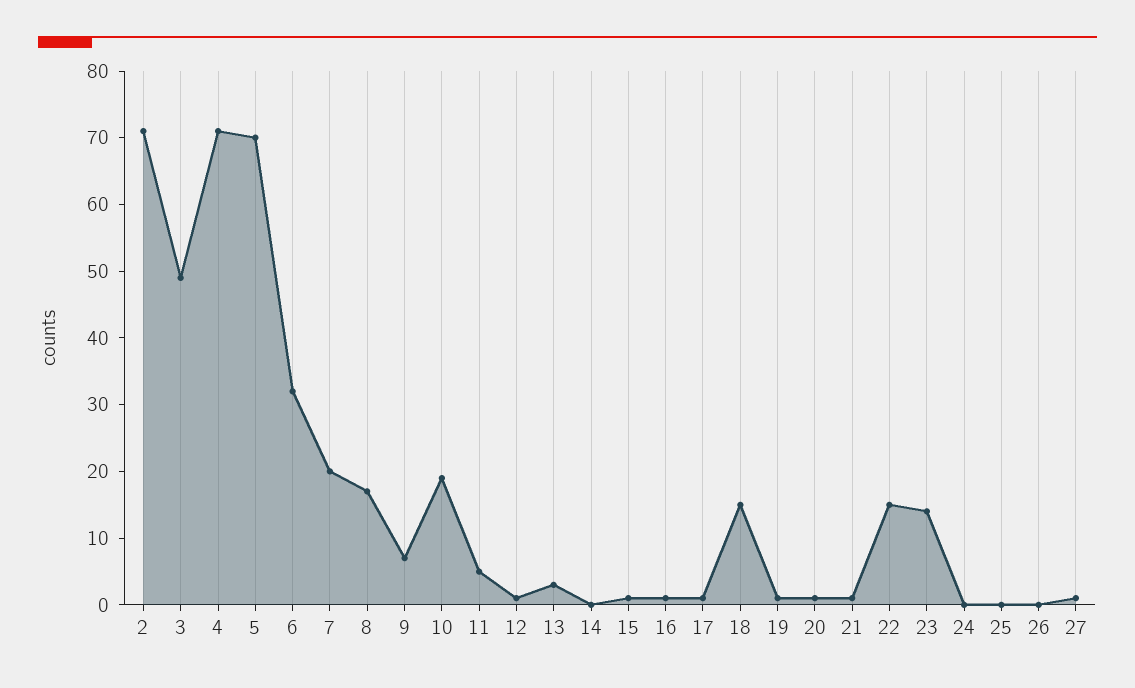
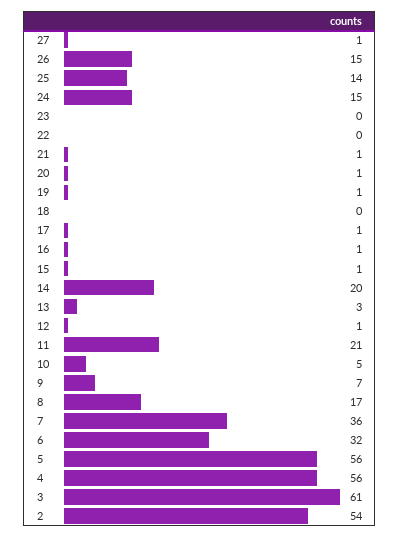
  {
-   "2": 70,
+   "2": 54,
-   "3": 50,
+   "3": 61,
-   "4": 70,
+   "4": 56,
-   "5": 70,
+   "5": 56,
    "6": 32,
-   "7": 20,
+   "7": 36,
    "8": 17,
    "9": 7,
-   "10": 20,
+   "10": 5,
-   "11": 5,
+   "11": 21,
    "12": 1,
    "13": 3,
-   "14": 0,
+   "14": 20,
    "15": 1,
    "16": 1,
    "17": 1,
-   "18": 15,
+   "18": 0,
    "19": 1,
    "20": 1,
    "21": 1,
-   "22": 15,
+   "22": 0,
-   "23": 15,
+   "23": 0,
-   "24": 0,
+   "24": 15,
-   "25": 0,
+   "25": 14,
-   "26": 0,
+   "26": 15,
    "27": 1
  }

